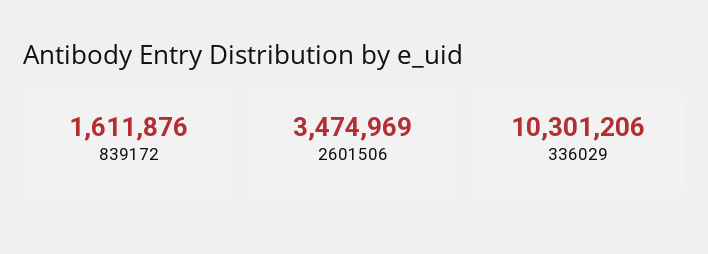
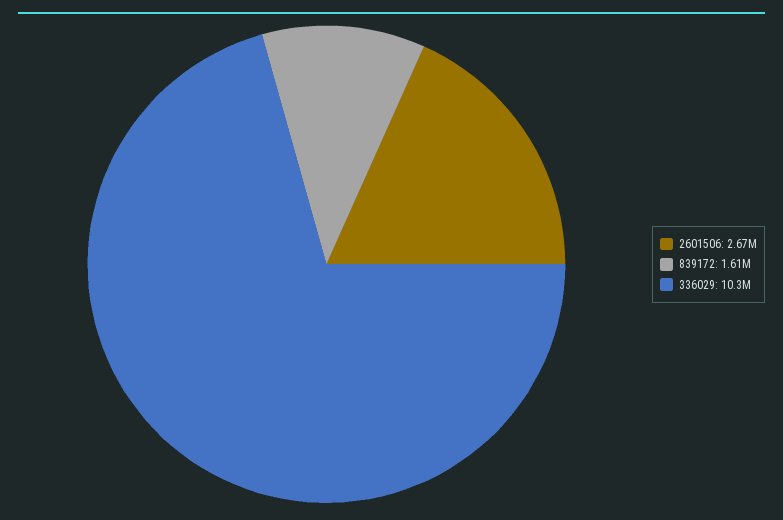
  {
    "839172": 1611876,
-   "2601506": 3474969,
+   "2601506": 2670000,
    "336029": 10301206
  }

